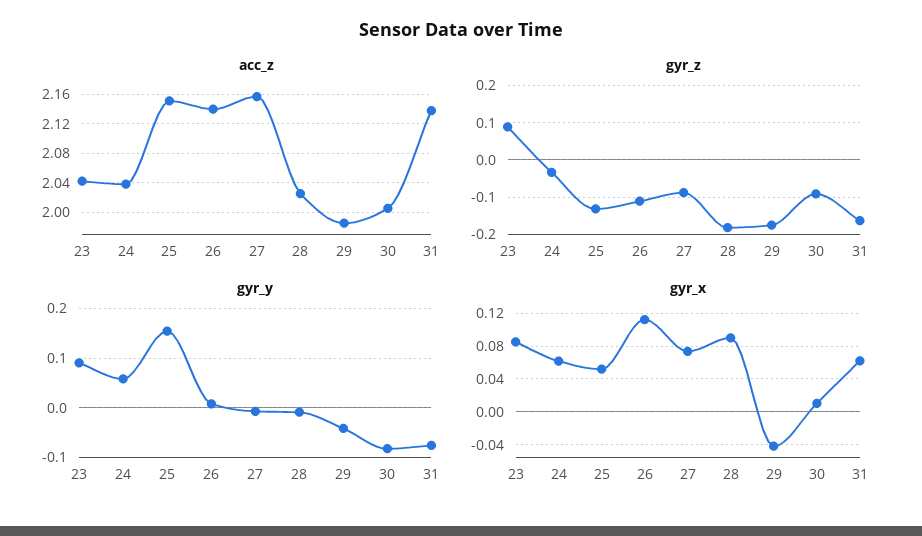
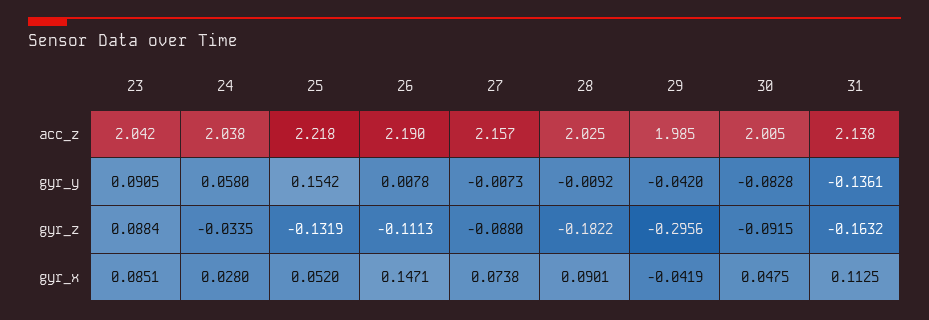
  {
    "acc_z": {
      "23": 2.042,
      "24": 2.038,
-     "25": 2.15,
+     "25": 2.218,
-     "26": 2.14,
+     "26": 2.19,
      "27": 2.157,
      "28": 2.025,
      "29": 1.985,
      "30": 2.005,
      "31": 2.138
    },
    "gyr_z": {
      "23": 0.0884,
      "24": -0.0335,
      "25": -0.1319,
      "26": -0.1113,
      "27": -0.088,
      "28": -0.1822,
-     "29": -0.18,
+     "29": -0.2956,
      "30": -0.0915,
      "31": -0.1632
    },
    "gyr_y": {
      "23": 0.0905,
      "24": 0.058,
      "25": 0.1542,
      "26": 0.0078,
      "27": -0.0073,
      "28": -0.0092,
      "29": -0.042,
      "30": -0.0828,
-     "31": -0.08
+     "31": -0.1361
    },
    "gyr_x": {
      "23": 0.0851,
-     "24": 0.06,
+     "24": 0.028,
      "25": 0.052,
-     "26": 0.11,
+     "26": 0.1471,
      "27": 0.0738,
      "28": 0.0901,
      "29": -0.0419,
-     "30": 0.01,
+     "30": 0.0475,
-     "31": 0.06
+     "31": 0.1125
    }
  }

